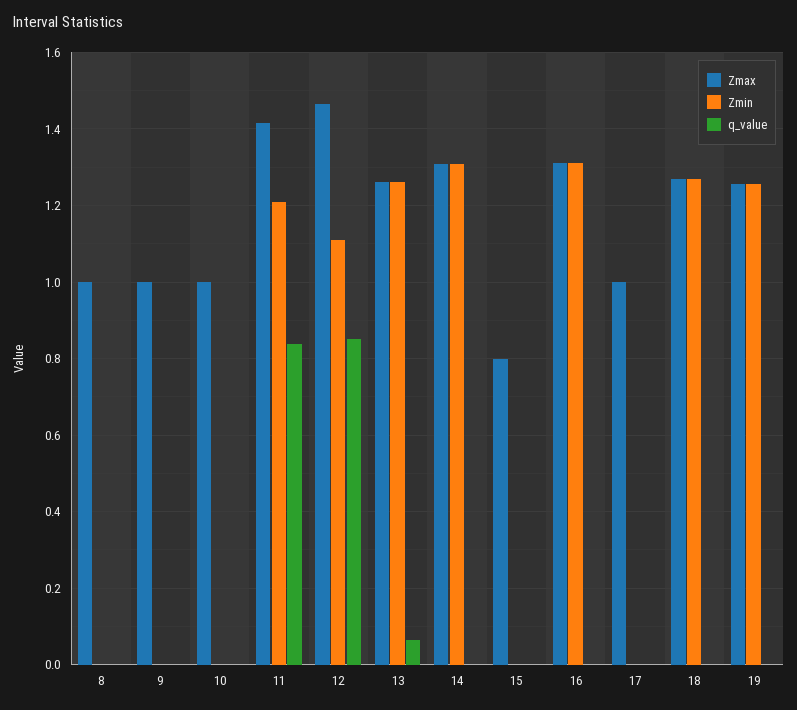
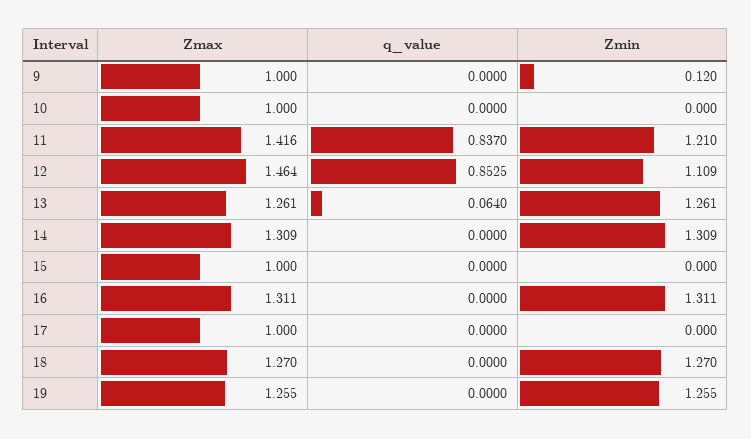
  {
    "Zmax": {
-     "8": 1,
      "9": 1,
      "10": 1,
      "11": 1.416,
      "12": 1.464,
      "13": 1.261,
      "14": 1.309,
-     "15": 0.8,
+     "15": 1,
      "16": 1.311,
      "17": 1,
      "18": 1.27,
      "19": 1.255
    },
    "Zmin": {
-     "8": 0,
-     "9": 0,
+     "9": 0.12,
      "10": 0,
      "11": 1.21,
      "12": 1.109,
      "13": 1.261,
      "14": 1.309,
      "15": 0,
      "16": 1.311,
      "17": 0,
      "18": 1.27,
      "19": 1.255
    },
    "q_value": {
-     "8": 0,
      "9": 0,
      "10": 0,
      "11": 0.837,
      "12": 0.8525,
      "13": 0.064,
      "14": 0,
      "15": 0,
      "16": 0,
      "17": 0,
      "18": 0,
      "19": 0
    }
  }

